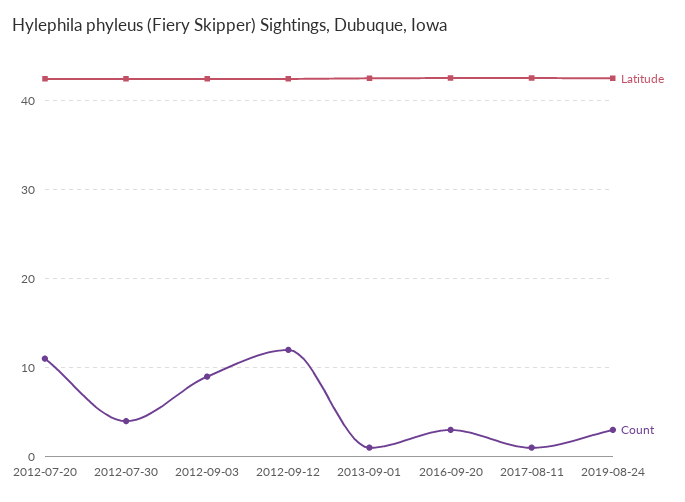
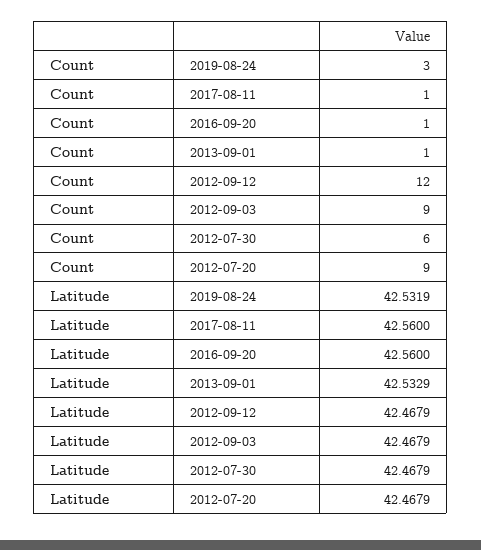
  {
    "Latitude": {
      "2012-07-20": 42.4679,
      "2012-07-30": 42.4679,
      "2012-09-03": 42.4679,
      "2012-09-12": 42.4679,
      "2013-09-01": 42.5329,
      "2016-09-20": 42.56,
      "2017-08-11": 42.56,
      "2019-08-24": 42.5319
    },
    "Count": {
-     "2012-07-20": 11,
+     "2012-07-20": 9,
-     "2012-07-30": 4,
+     "2012-07-30": 6,
      "2012-09-03": 9,
      "2012-09-12": 12,
      "2013-09-01": 1,
-     "2016-09-20": 3,
+     "2016-09-20": 1,
      "2017-08-11": 1,
      "2019-08-24": 3
    }
  }

